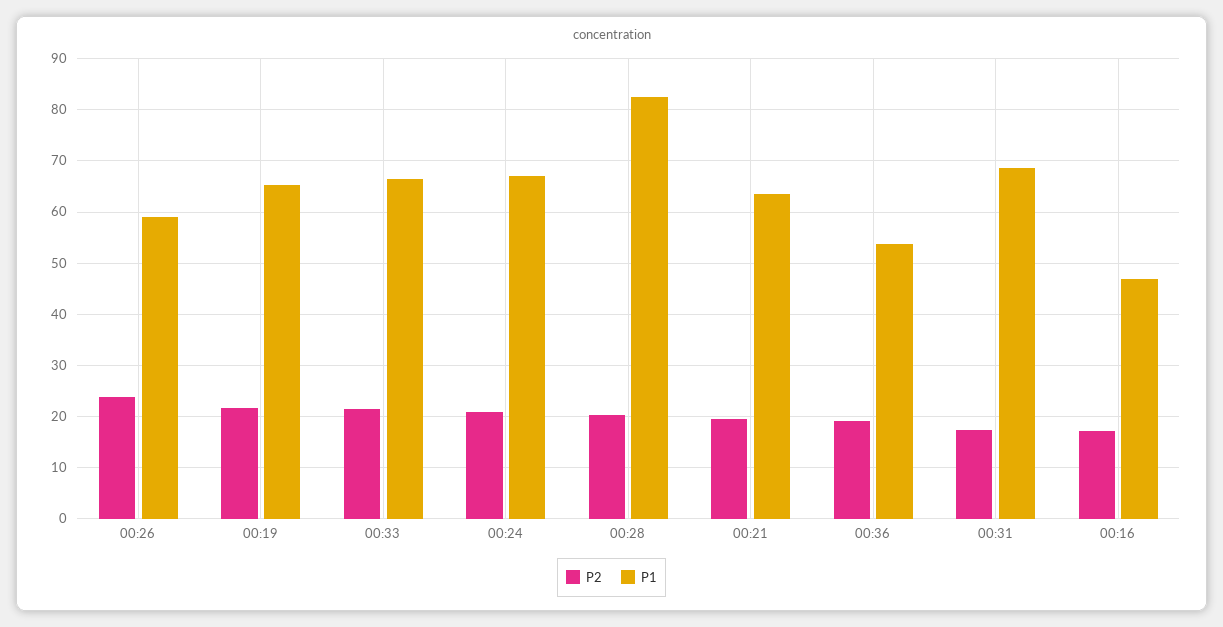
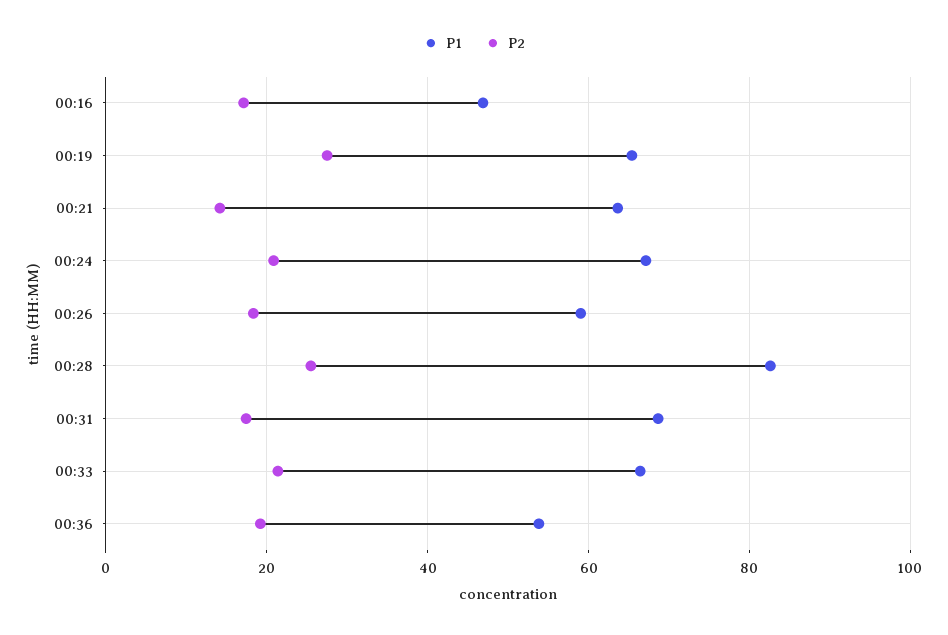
  {
    "P2": {
-     "00:26": 24,
+     "00:26": 18,
-     "00:19": 22,
+     "00:19": 28,
      "00:33": 22,
      "00:24": 20,
-     "00:28": 20,
+     "00:28": 26,
-     "00:21": 20,
+     "00:21": 14,
      "00:36": 20,
      "00:31": 18,
      "00:16": 18
    },
    "P1": {
      "00:26": 60,
      "00:19": 66,
      "00:33": 66,
      "00:24": 68,
      "00:28": 82,
      "00:21": 64,
      "00:36": 54,
      "00:31": 68,
      "00:16": 46
    }
  }

